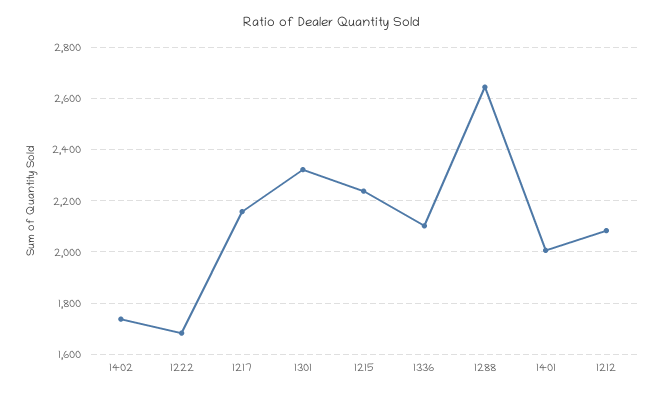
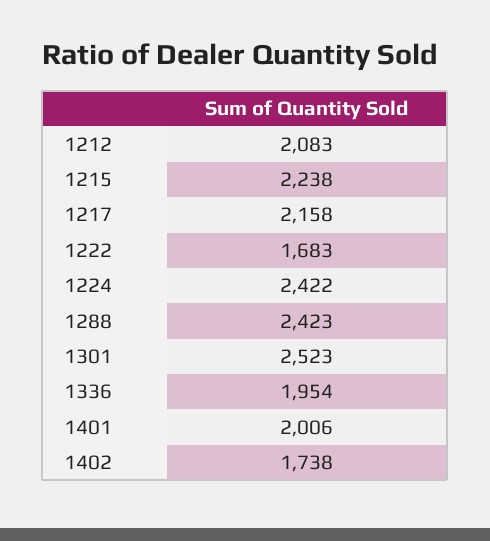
  {
    "1402": 1738,
    "1222": 1683,
    "1217": 2158,
-   "1301": 2325,
+   "1301": 2523,
    "1215": 2238,
-   "1336": 2100,
+   "1336": 1954,
-   "1288": 2650,
+   "1288": 2423,
    "1401": 2006,
-   "1212": 2083
+   "1212": 2083,
+   "1224": 2422
  }

